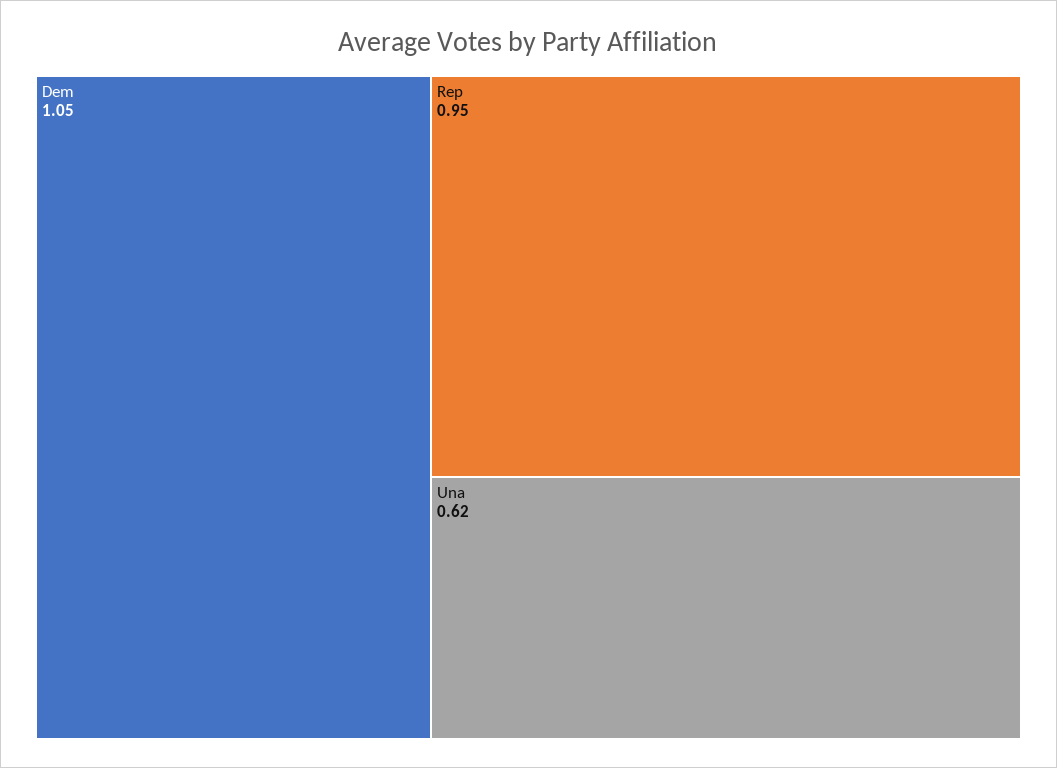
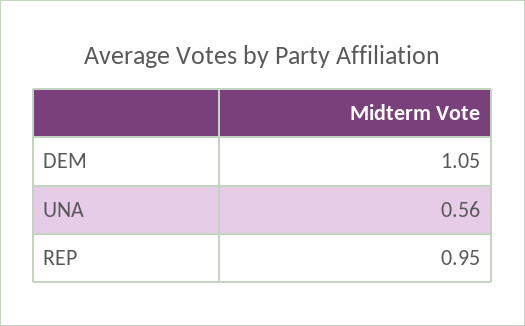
  {
    "Dem": 1.05,
    "Rep": 0.95,
-   "Una": 0.62
+   "Una": 0.56
  }

